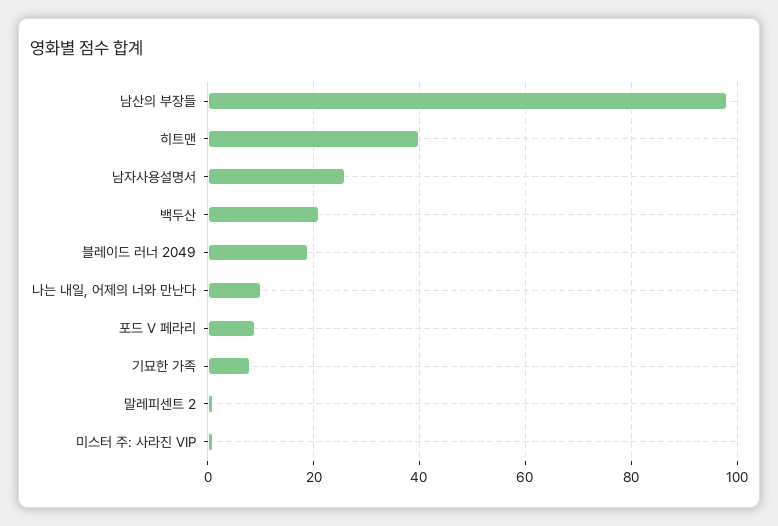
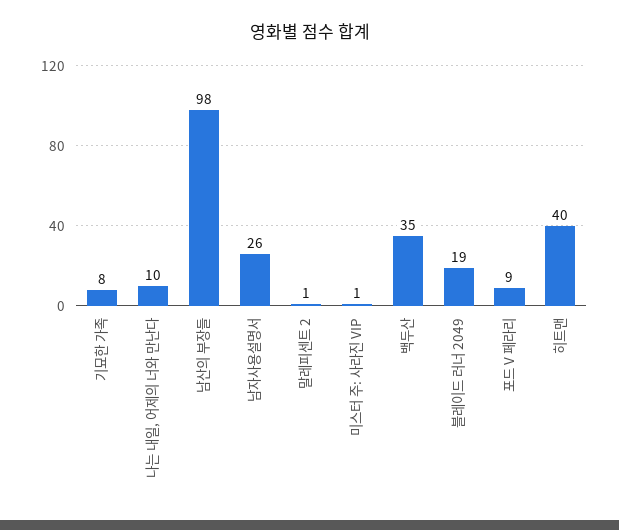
  {
    "남산의 부장들": 98,
    "히트맨": 40,
    "남자사용설명서": 26,
-   "백두산": 20,
+   "백두산": 35,
    "블레이드 러너 2049": 19,
    "나는 내일, 어제의 너와 만난다": 10,
    "포드 V 페라리": 9,
    "기묘한 가족": 8,
    "말레피센트 2": 1,
    "미스터 주: 사라진 VIP": 1
  }

